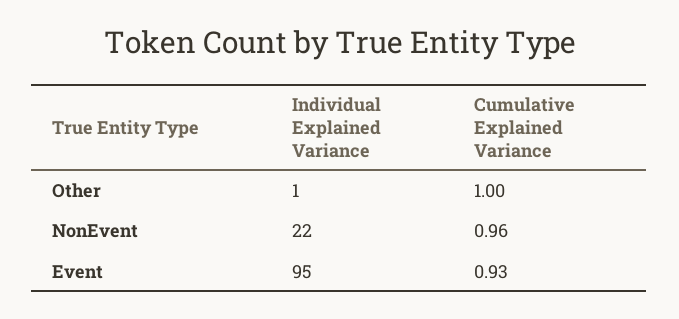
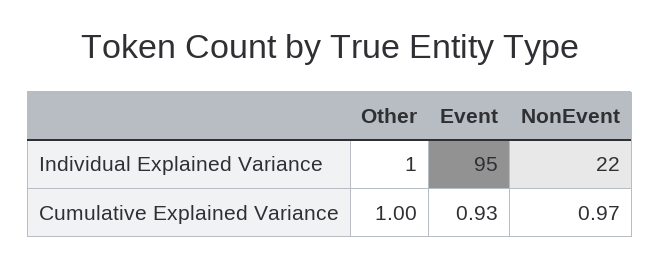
  {
    "Individual Explained Variance": {
      "Other": 1,
      "NonEvent": 22,
      "Event": 95
    },
    "Cumulative Explained Variance": {
      "Other": 1,
-     "NonEvent": 0.96,
+     "NonEvent": 0.97,
      "Event": 0.93
    }
  }

